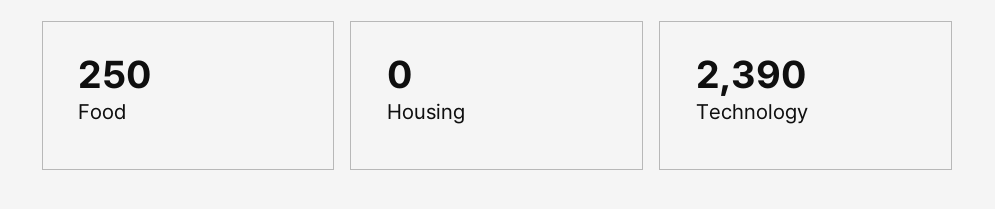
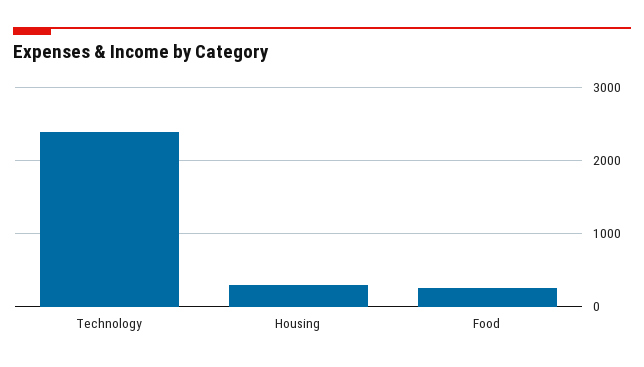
  {
    "Food": 250,
-   "Housing": 0,
+   "Housing": 300,
    "Technology": 2390
  }

